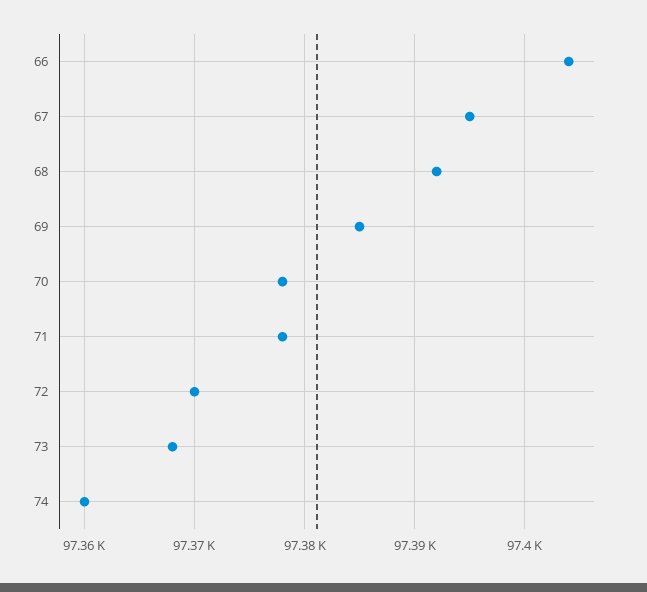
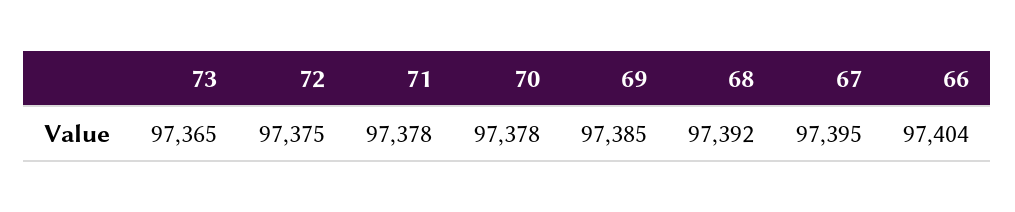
  {
    "66": 97404,
    "67": 97395,
    "68": 97392,
    "69": 97385,
    "70": 97378,
    "71": 97378,
-   "72": 97370,
+   "72": 97375,
-   "73": 97368,
+   "73": 97365
-   "74": 97360
  }

